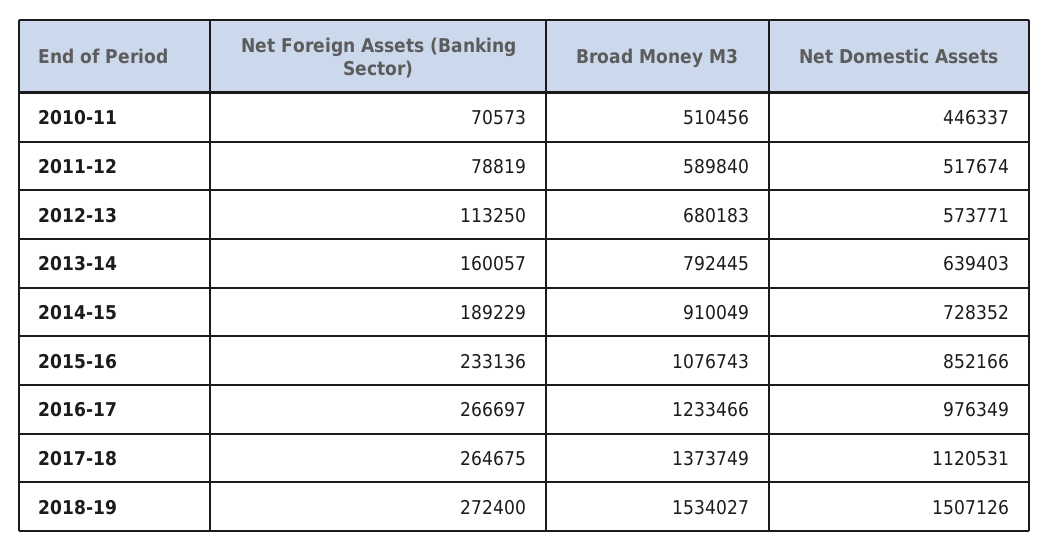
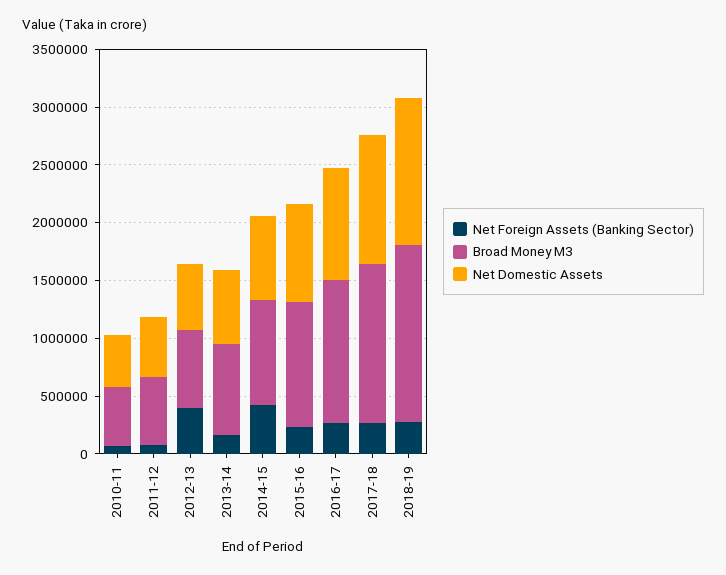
  {
    "Net Foreign Assets (Banking Sector)": {
      "2010-11": 70573,
      "2011-12": 78819,
-     "2012-13": 113250,
+     "2012-13": 400000,
      "2013-14": 160057,
-     "2014-15": 189229,
+     "2014-15": 400000,
      "2015-16": 233136,
      "2016-17": 266697,
      "2017-18": 264675,
      "2018-19": 272400
    },
    "Broad Money M3": {
      "2010-11": 510456,
      "2011-12": 589840,
      "2012-13": 680183,
      "2013-14": 792445,
      "2014-15": 910049,
      "2015-16": 1076743,
      "2016-17": 1233466,
      "2017-18": 1373749,
      "2018-19": 1534027
    },
    "Net Domestic Assets": {
      "2010-11": 446337,
      "2011-12": 517674,
      "2012-13": 573771,
      "2013-14": 639403,
      "2014-15": 728352,
      "2015-16": 852166,
      "2016-17": 976349,
      "2017-18": 1120531,
-     "2018-19": 1507126
+     "2018-19": 1300000
    }
  }

